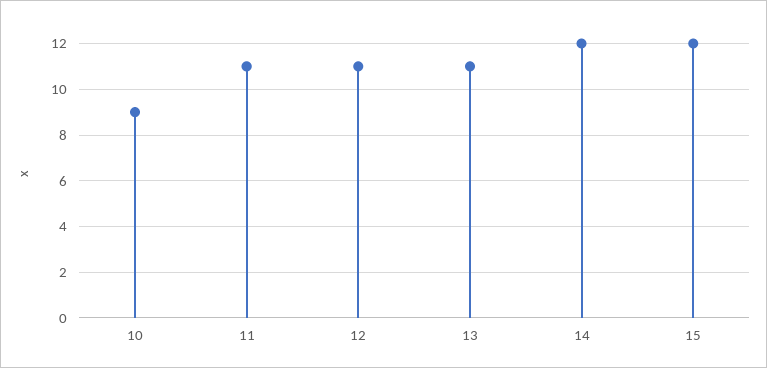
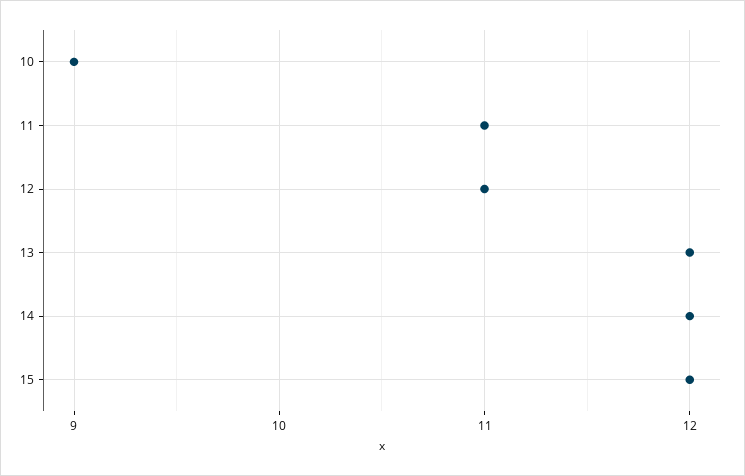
  {
    "10": 9,
    "11": 11,
    "12": 11,
-   "13": 11,
+   "13": 12,
    "14": 12,
    "15": 12
  }

